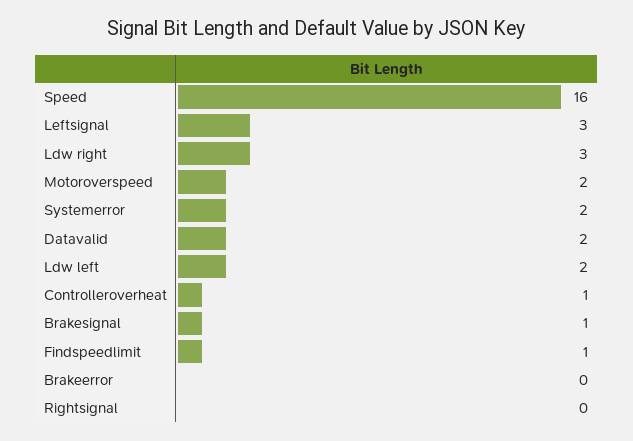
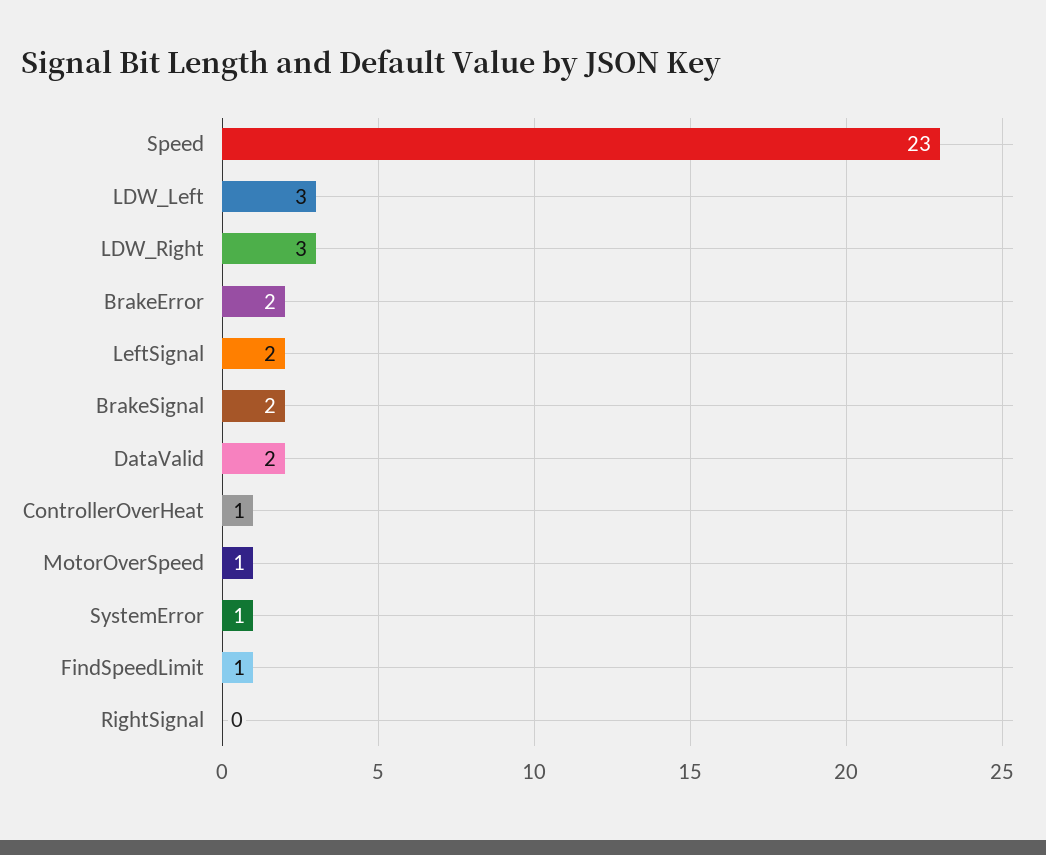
  {
-   "Speed": 16,
+   "Speed": 23,
-   "Leftsignal": 3,
+   "Leftsignal": 2,
    "Ldw right": 3,
-   "Motoroverspeed": 2,
+   "Motoroverspeed": 1,
-   "Systemerror": 2,
+   "Systemerror": 1,
    "Datavalid": 2,
-   "Ldw left": 2,
+   "Ldw left": 3,
    "Controlleroverheat": 1,
-   "Brakesignal": 1,
+   "Brakesignal": 2,
    "Findspeedlimit": 1,
-   "Brakeerror": 0,
+   "Brakeerror": 2,
    "Rightsignal": 0
  }

